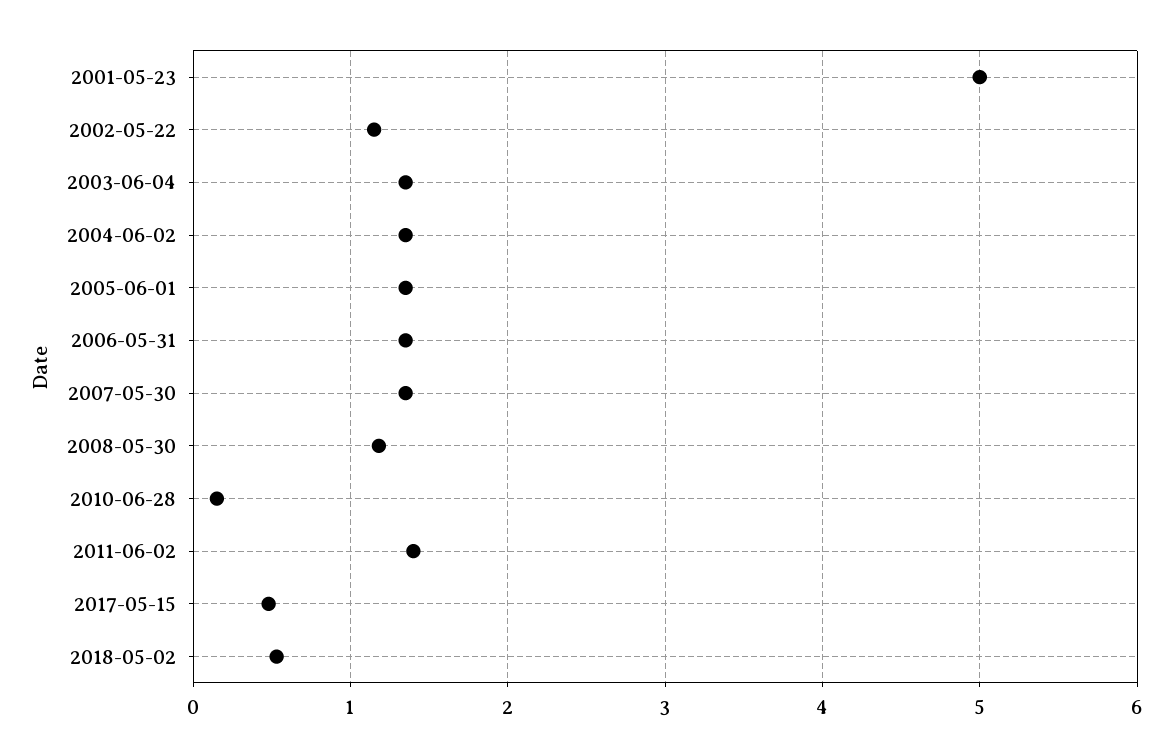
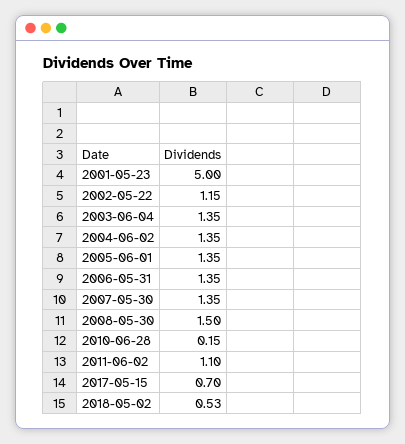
  {
    "2001-05-23": 5,
    "2002-05-22": 1.15,
    "2003-06-04": 1.35,
    "2004-06-02": 1.35,
    "2005-06-01": 1.35,
    "2006-05-31": 1.35,
    "2007-05-30": 1.35,
-   "2008-05-30": 1.2,
+   "2008-05-30": 1.5,
    "2010-06-28": 0.15,
-   "2011-06-02": 1.4,
+   "2011-06-02": 1.1,
-   "2017-05-15": 0.5,
+   "2017-05-15": 0.7,
    "2018-05-02": 0.53
  }

